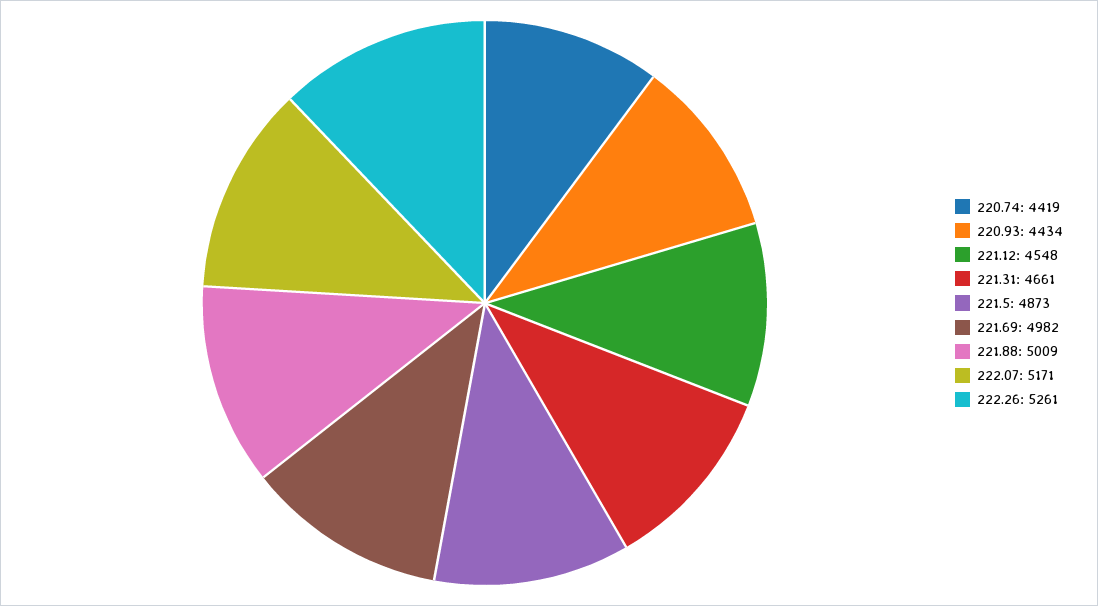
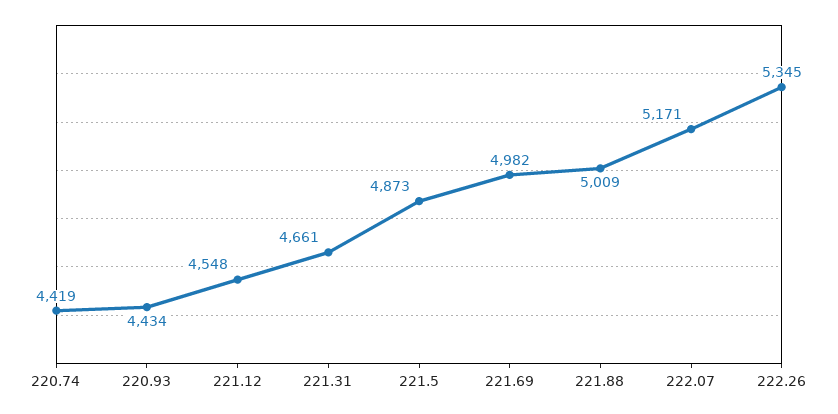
  {
    "220.74": 4419,
    "220.93": 4434,
    "221.12": 4548,
    "221.31": 4661,
    "221.5": 4873,
    "221.69": 4982,
    "221.88": 5009,
    "222.07": 5171,
-   "222.26": 5261
+   "222.26": 5345
  }

